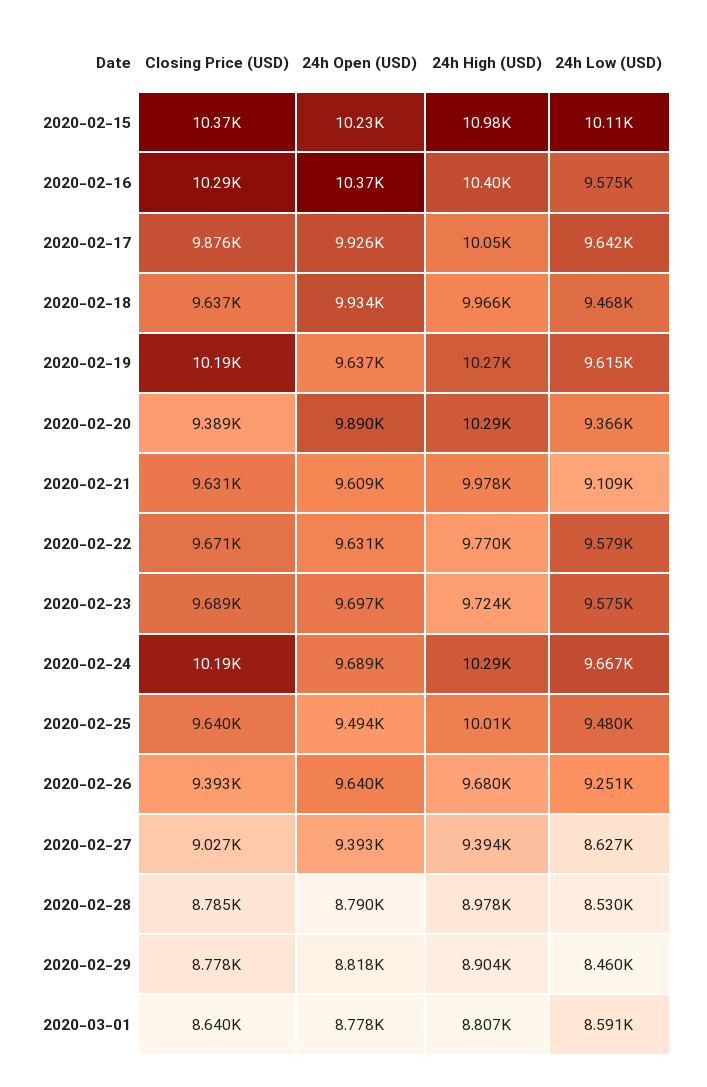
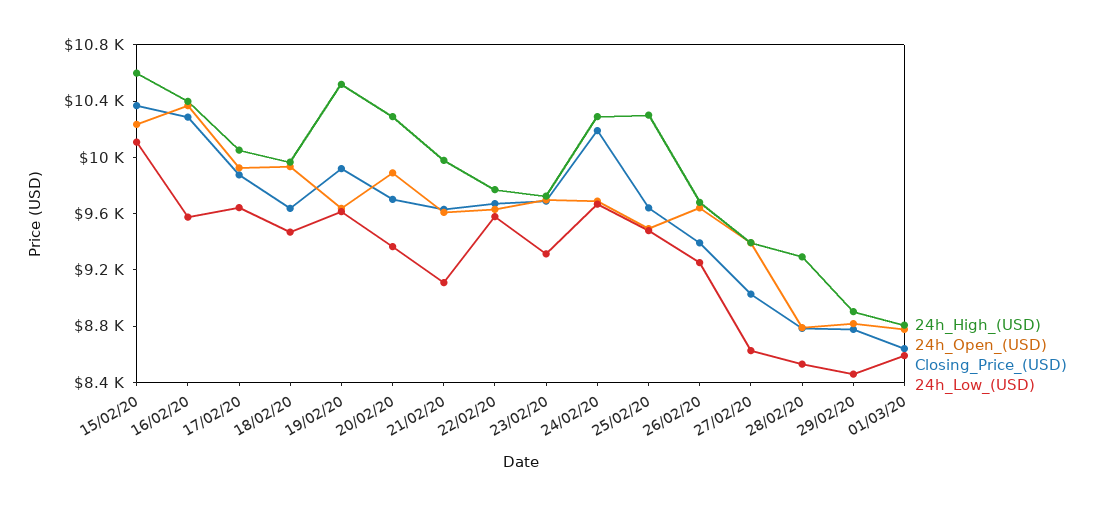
  {
    "Closing Price (USD)": {
      "2020-02-15": 10370,
      "2020-02-16": 10290,
      "2020-02-17": 9876,
      "2020-02-18": 9637,
-     "2020-02-19": 10190,
+     "2020-02-19": 9900,
-     "2020-02-20": 9389,
+     "2020-02-20": 9700,
      "2020-02-21": 9631,
      "2020-02-22": 9671,
      "2020-02-23": 9689,
      "2020-02-24": 10190,
      "2020-02-25": 9640,
      "2020-02-26": 9393,
      "2020-02-27": 9027,
      "2020-02-28": 8785,
      "2020-02-29": 8778,
      "2020-03-01": 8640
    },
    "24h Open (USD)": {
      "2020-02-15": 10230,
      "2020-02-16": 10370,
      "2020-02-17": 9926,
      "2020-02-18": 9934,
      "2020-02-19": 9637,
      "2020-02-20": 9890,
      "2020-02-21": 9609,
      "2020-02-22": 9631,
      "2020-02-23": 9697,
      "2020-02-24": 9689,
      "2020-02-25": 9494,
      "2020-02-26": 9640,
      "2020-02-27": 9393,
      "2020-02-28": 8790,
      "2020-02-29": 8818,
      "2020-03-01": 8778
    },
    "24h High (USD)": {
-     "2020-02-15": 10980,
+     "2020-02-15": 10600,
      "2020-02-16": 10400,
      "2020-02-17": 10050,
      "2020-02-18": 9966,
-     "2020-02-19": 10270,
+     "2020-02-19": 10500,
      "2020-02-20": 10290,
      "2020-02-21": 9978,
      "2020-02-22": 9770,
      "2020-02-23": 9724,
      "2020-02-24": 10290,
-     "2020-02-25": 10010,
+     "2020-02-25": 10300,
      "2020-02-26": 9680,
      "2020-02-27": 9394,
-     "2020-02-28": 8978,
+     "2020-02-28": 9300,
      "2020-02-29": 8904,
      "2020-03-01": 8807
    },
    "24h Low (USD)": {
      "2020-02-15": 10110,
      "2020-02-16": 9575,
      "2020-02-17": 9642,
      "2020-02-18": 9468,
      "2020-02-19": 9615,
      "2020-02-20": 9366,
      "2020-02-21": 9109,
      "2020-02-22": 9579,
-     "2020-02-23": 9575,
+     "2020-02-23": 9300,
      "2020-02-24": 9667,
      "2020-02-25": 9480,
      "2020-02-26": 9251,
      "2020-02-27": 8627,
      "2020-02-28": 8530,
      "2020-02-29": 8460,
      "2020-03-01": 8591
    }
  }

